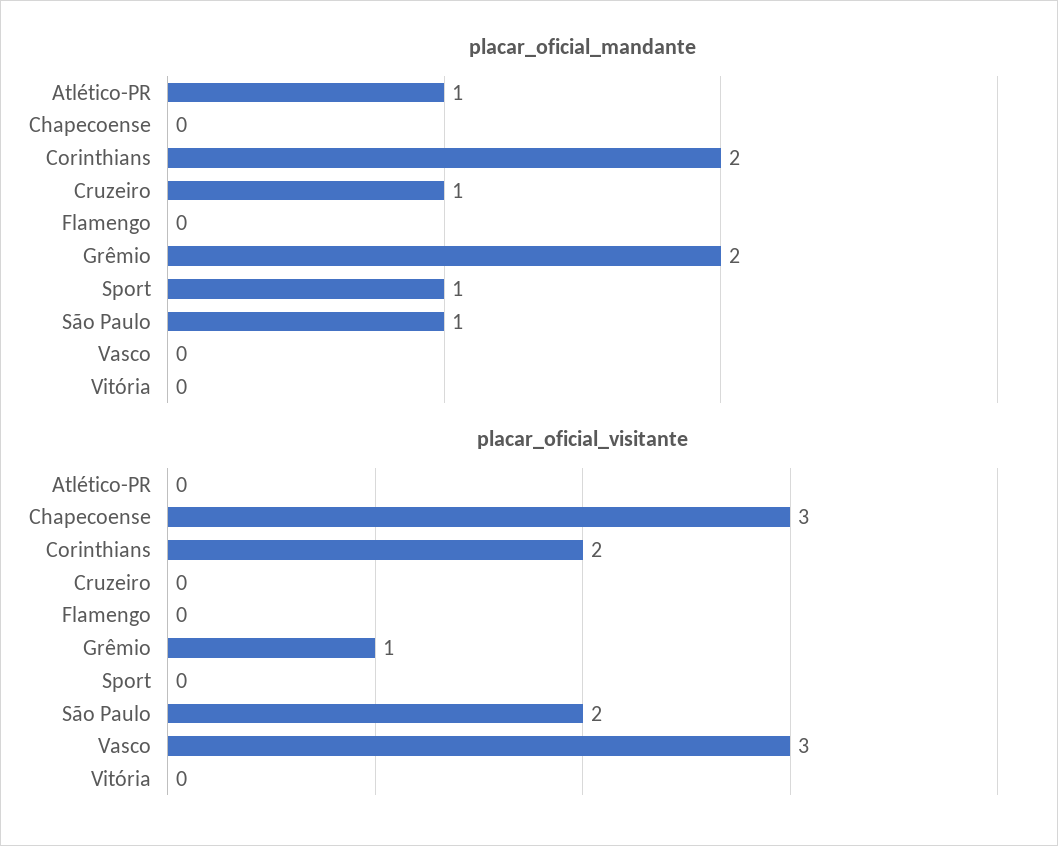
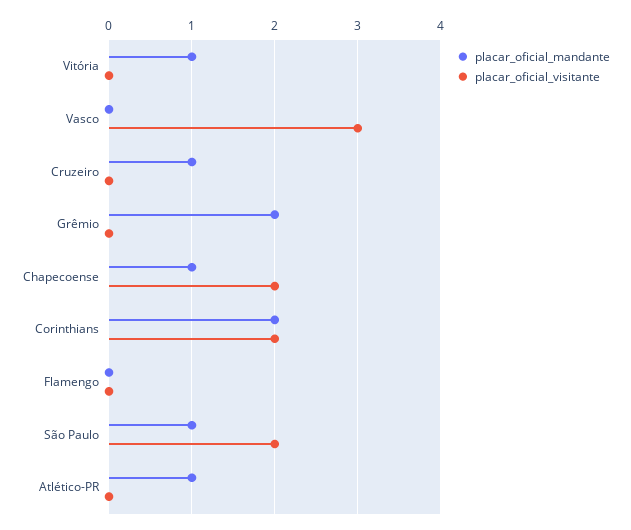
  {
    "placar_oficial_mandante": {
      "Atlético-PR": 1,
-     "Chapecoense": 0,
+     "Chapecoense": 1,
      "Corinthians": 2,
      "Cruzeiro": 1,
      "Flamengo": 0,
      "Grêmio": 2,
-     "Sport": 1,
      "São Paulo": 1,
      "Vasco": 0,
-     "Vitória": 0
+     "Vitória": 1
    },
    "placar_oficial_visitante": {
      "Atlético-PR": 0,
-     "Chapecoense": 3,
+     "Chapecoense": 2,
      "Corinthians": 2,
      "Cruzeiro": 0,
      "Flamengo": 0,
-     "Grêmio": 1,
+     "Grêmio": 0,
-     "Sport": 0,
      "São Paulo": 2,
      "Vasco": 3,
      "Vitória": 0
    }
  }

